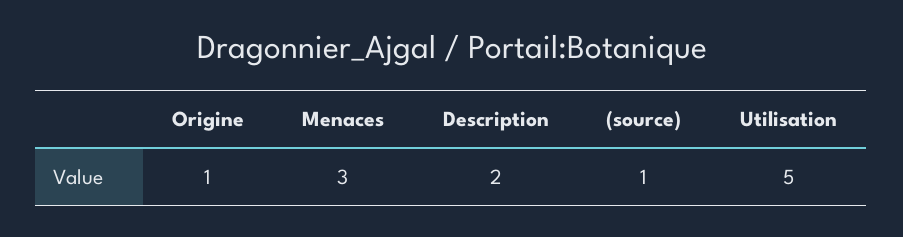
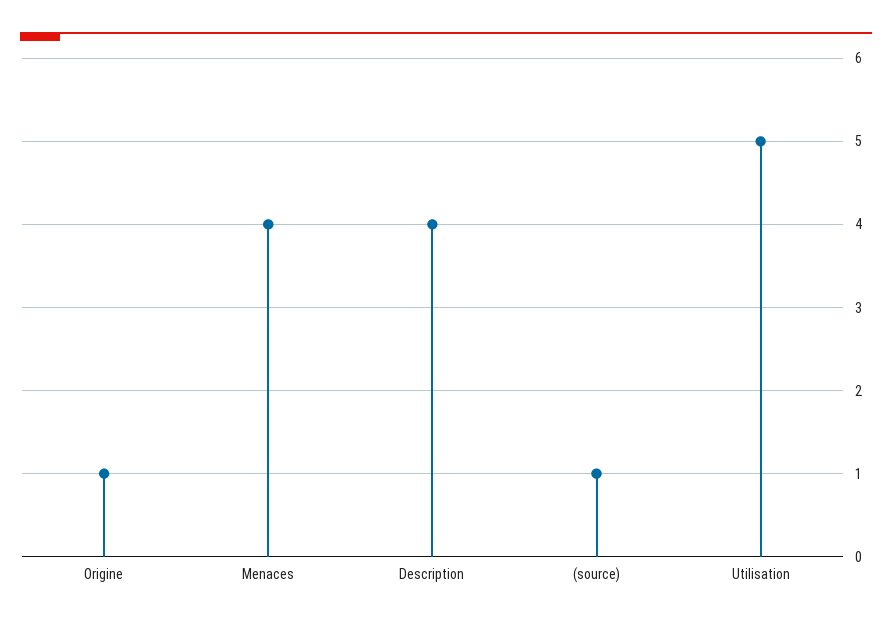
  {
    "Origine": 1,
-   "Menaces": 3,
+   "Menaces": 4,
-   "Description": 2,
+   "Description": 4,
    "(source)": 1,
    "Utilisation": 5
  }

